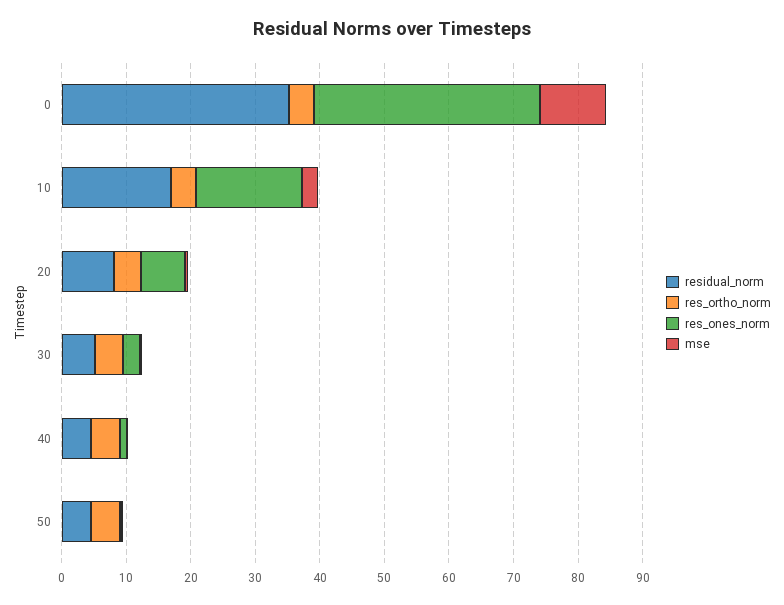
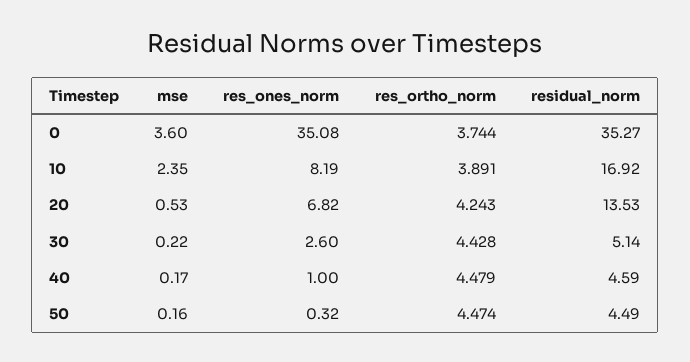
  {
    "residual_norm": {
      "0": 35.27,
      "10": 16.92,
-     "20": 8,
+     "20": 13.53,
      "30": 5.14,
      "40": 4.59,
      "50": 4.49
    },
    "res_ortho_norm": {
      "0": 3.744,
      "10": 3.891,
      "20": 4.243,
      "30": 4.428,
      "40": 4.479,
      "50": 4.474
    },
    "res_ones_norm": {
      "0": 35.08,
-     "10": 16,
+     "10": 8.19,
      "20": 6.82,
      "30": 2.6,
      "40": 1,
      "50": 0.32
    },
    "mse": {
-     "0": 10,
+     "0": 3.6,
      "10": 2.35,
      "20": 0.53,
      "30": 0.22,
      "40": 0.17,
      "50": 0.16
    }
  }

